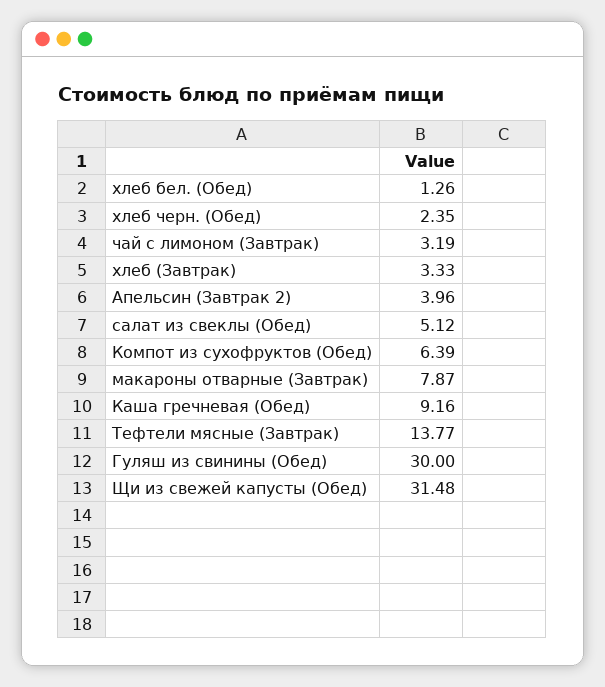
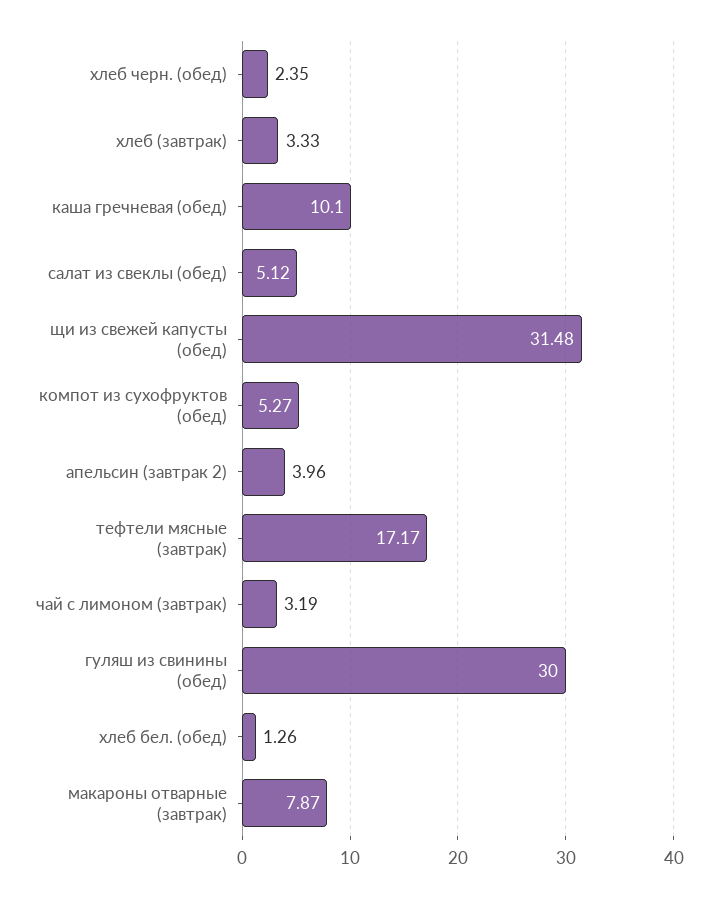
  {
    "хлеб бел. (Обед)": 1.26,
    "хлеб черн. (Обед)": 2.35,
    "чай с лимоном (Завтрак)": 3.19,
    "хлеб (Завтрак)": 3.33,
    "Апельсин (Завтрак 2)": 3.96,
    "салат из свеклы (Обед)": 5.12,
-   "Компот из сухофруктов (Обед)": 6.39,
+   "Компот из сухофруктов (Обед)": 5.27,
    "макароны отварные (Завтрак)": 7.87,
-   "Каша гречневая (Обед)": 9.16,
+   "Каша гречневая (Обед)": 10.1,
-   "Тефтели мясные (Завтрак)": 13.77,
+   "Тефтели мясные (Завтрак)": 17.17,
    "Гуляш из свинины (Обед)": 30,
    "Щи из свежей капусты (Обед)": 31.48
  }

